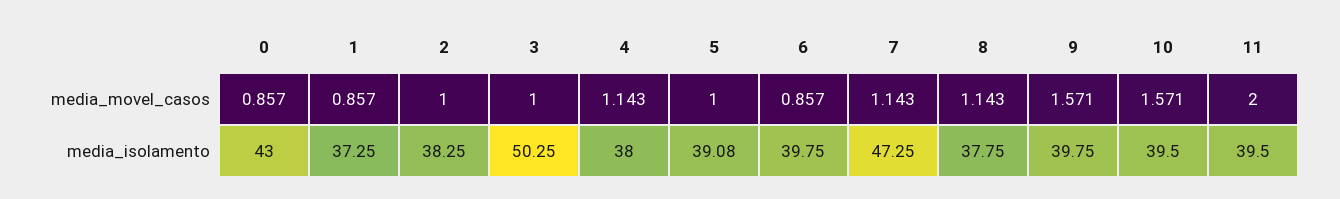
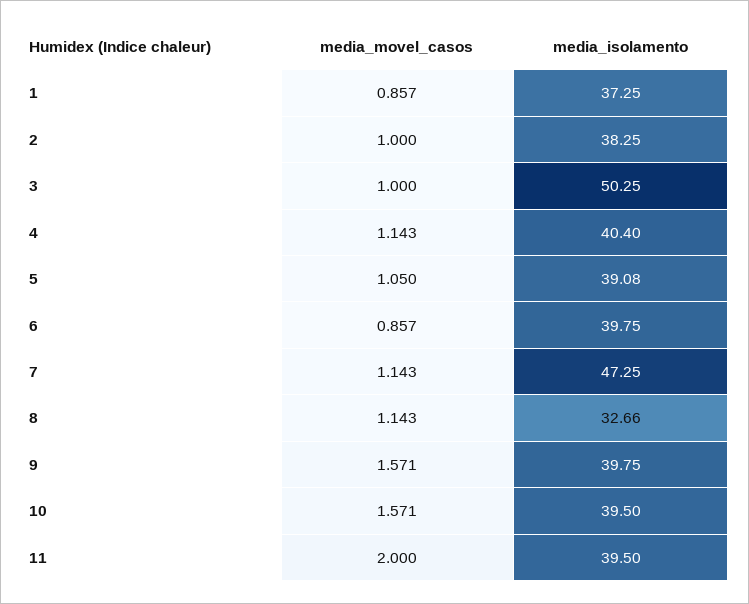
  {
-   "0": {
-     "media_movel_casos": 0.857,
-     "media_isolamento": 43
-   },
    "1": {
      "media_movel_casos": 0.857,
      "media_isolamento": 37.25
    },
    "2": {
      "media_movel_casos": 1,
      "media_isolamento": 38.25
    },
    "3": {
      "media_movel_casos": 1,
      "media_isolamento": 50.25
    },
    "4": {
      "media_movel_casos": 1.143,
-     "media_isolamento": 38
+     "media_isolamento": 40.4
    },
    "5": {
-     "media_movel_casos": 1,
+     "media_movel_casos": 1.05,
      "media_isolamento": 39.08
    },
    "6": {
      "media_movel_casos": 0.857,
      "media_isolamento": 39.75
    },
    "7": {
      "media_movel_casos": 1.143,
      "media_isolamento": 47.25
    },
    "8": {
      "media_movel_casos": 1.143,
-     "media_isolamento": 37.75
+     "media_isolamento": 32.66
    },
    "9": {
      "media_movel_casos": 1.571,
      "media_isolamento": 39.75
    },
    "10": {
      "media_movel_casos": 1.571,
      "media_isolamento": 39.5
    },
    "11": {
      "media_movel_casos": 2,
      "media_isolamento": 39.5
    }
  }

